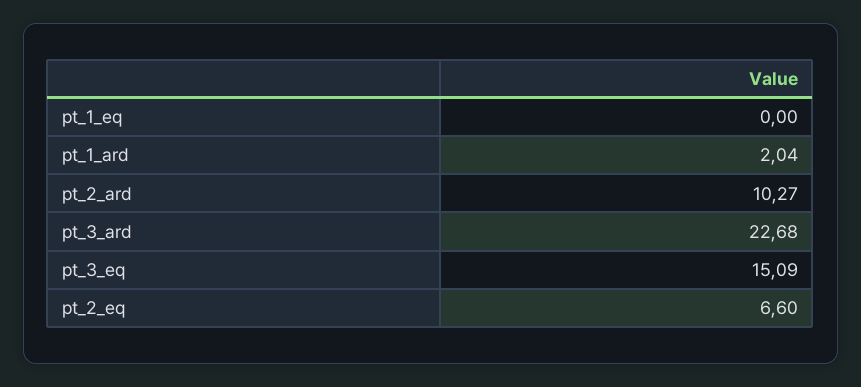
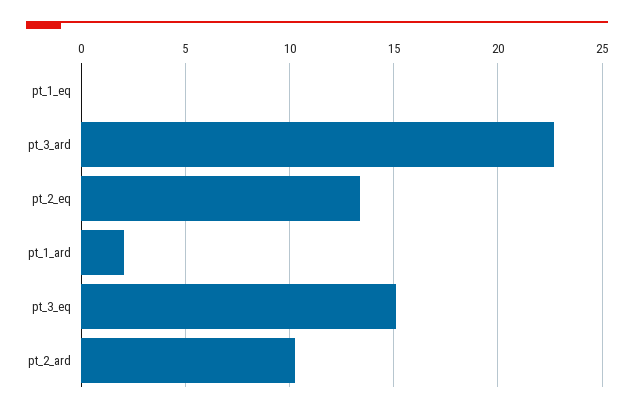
  {
    "pt_1_eq": 0,
    "pt_1_ard": 2.04,
    "pt_2_ard": 10.27,
    "pt_3_ard": 22.68,
    "pt_3_eq": 15.09,
-   "pt_2_eq": 6.6
+   "pt_2_eq": 13.5
  }

